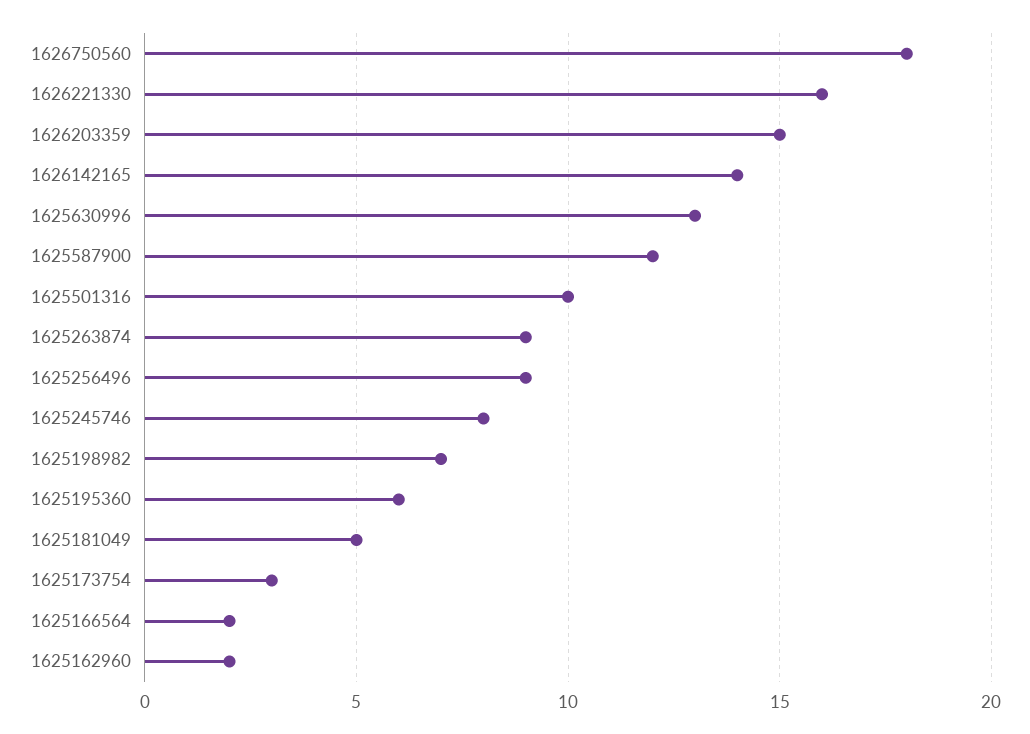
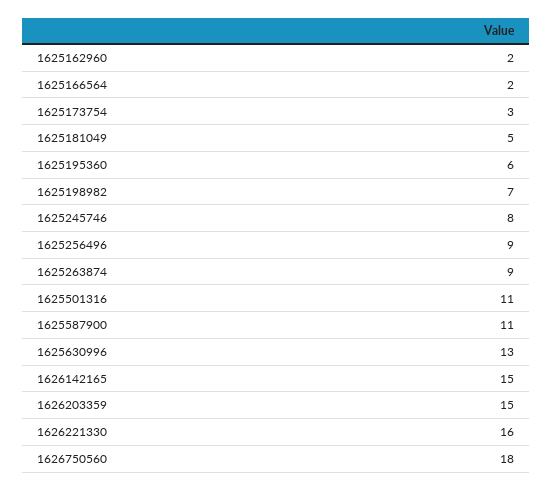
  {
    "1626750560": 18,
    "1626221330": 16,
    "1626203359": 15,
-   "1626142165": 14,
+   "1626142165": 15,
    "1625630996": 13,
-   "1625587900": 12,
+   "1625587900": 11,
-   "1625501316": 10,
+   "1625501316": 11,
    "1625263874": 9,
    "1625256496": 9,
    "1625245746": 8,
    "1625198982": 7,
    "1625195360": 6,
    "1625181049": 5,
    "1625173754": 3,
    "1625166564": 2,
    "1625162960": 2
  }

